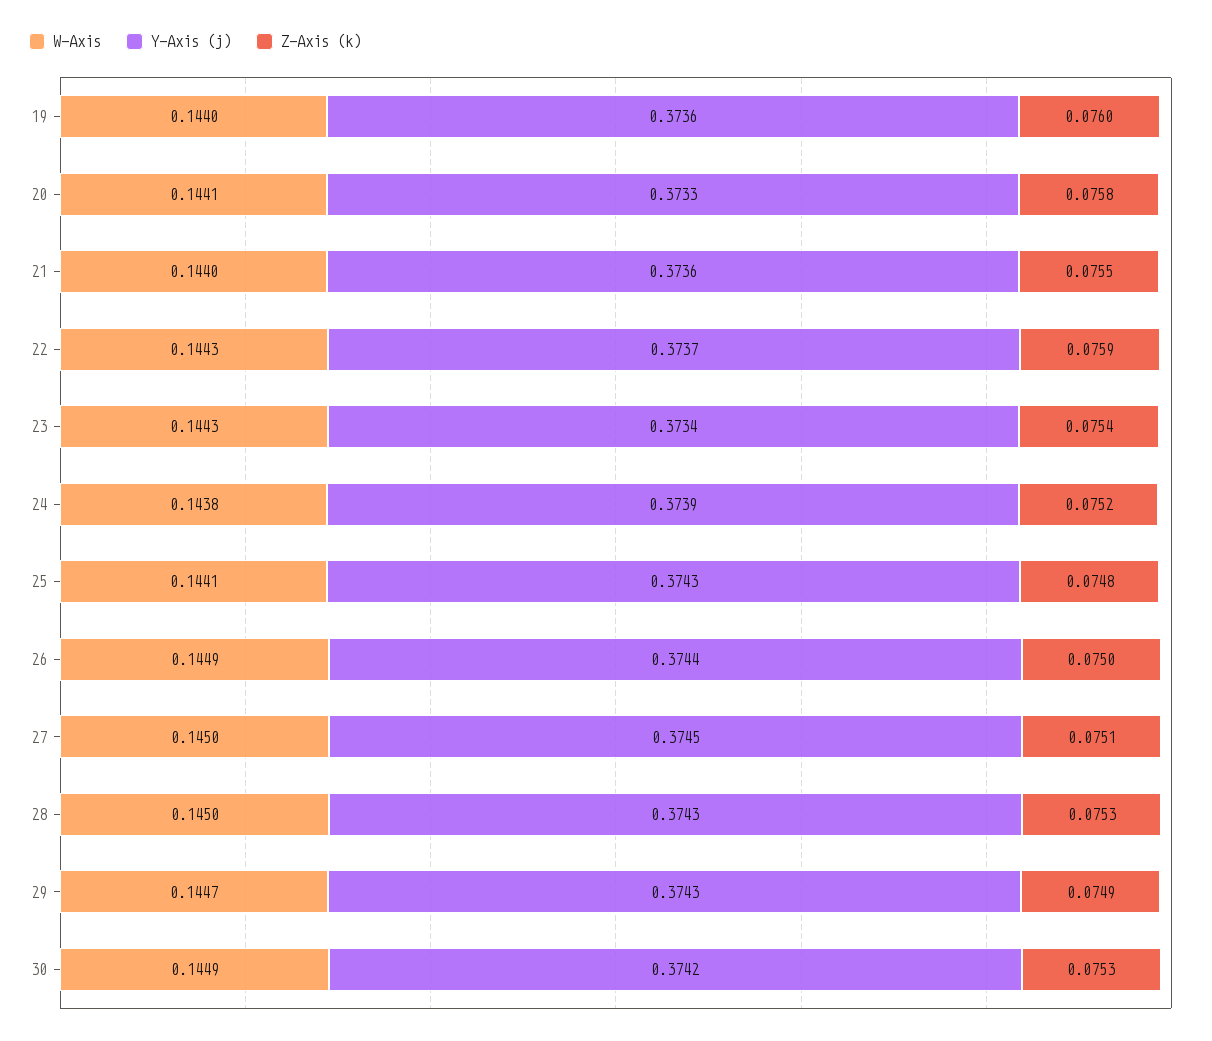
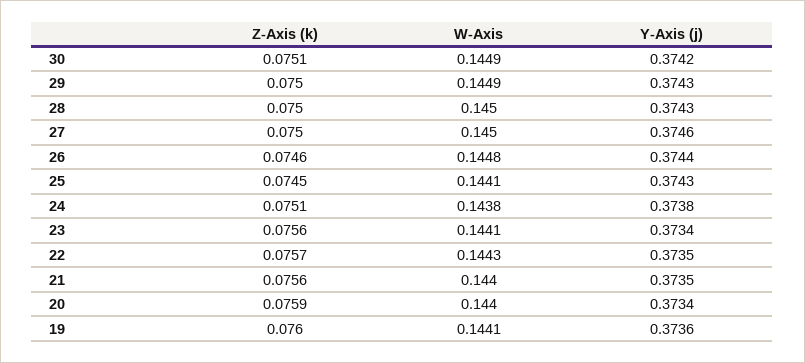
  {
    "W-Axis": {
-     "19": 0.144,
+     "19": 0.1441,
-     "20": 0.1441,
+     "20": 0.144,
      "21": 0.144,
      "22": 0.1443,
-     "23": 0.1443,
+     "23": 0.1441,
      "24": 0.1438,
      "25": 0.1441,
-     "26": 0.1449,
+     "26": 0.1448,
      "27": 0.145,
      "28": 0.145,
-     "29": 0.1447,
+     "29": 0.1449,
      "30": 0.1449
    },
    "Y-Axis (j)": {
      "19": 0.3736,
-     "20": 0.3733,
+     "20": 0.3734,
-     "21": 0.3736,
+     "21": 0.3735,
-     "22": 0.3737,
+     "22": 0.3735,
      "23": 0.3734,
-     "24": 0.3739,
+     "24": 0.3738,
      "25": 0.3743,
      "26": 0.3744,
-     "27": 0.3745,
+     "27": 0.3746,
      "28": 0.3743,
      "29": 0.3743,
      "30": 0.3742
    },
    "Z-Axis (k)": {
      "19": 0.076,
-     "20": 0.0758,
+     "20": 0.0759,
-     "21": 0.0755,
+     "21": 0.0756,
-     "22": 0.0759,
+     "22": 0.0757,
-     "23": 0.0754,
+     "23": 0.0756,
-     "24": 0.0752,
+     "24": 0.0751,
-     "25": 0.0748,
+     "25": 0.0745,
-     "26": 0.075,
+     "26": 0.0746,
-     "27": 0.0751,
+     "27": 0.075,
-     "28": 0.0753,
+     "28": 0.075,
-     "29": 0.0749,
+     "29": 0.075,
-     "30": 0.0753
+     "30": 0.0751
    }
  }

